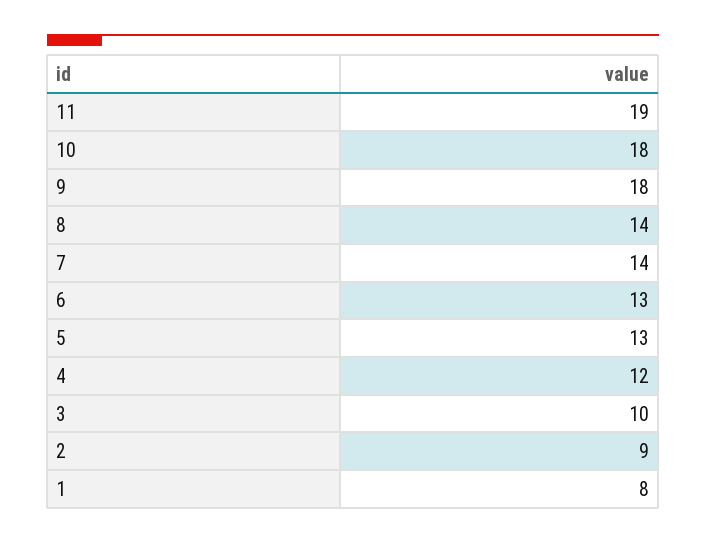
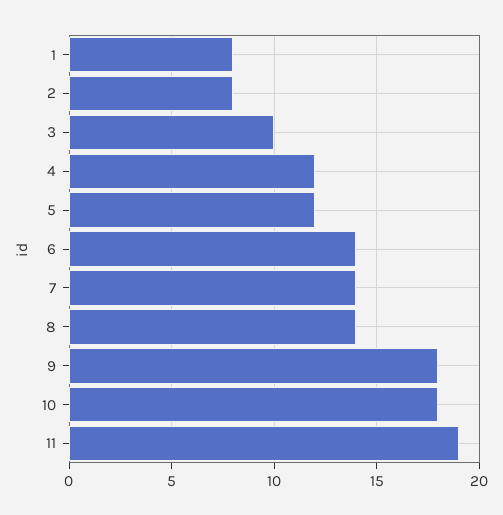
  {
    "11": 19,
    "10": 18,
    "9": 18,
    "8": 14,
    "7": 14,
-   "6": 13,
+   "6": 14,
-   "5": 13,
+   "5": 12,
    "4": 12,
    "3": 10,
-   "2": 9,
+   "2": 8,
    "1": 8
  }

